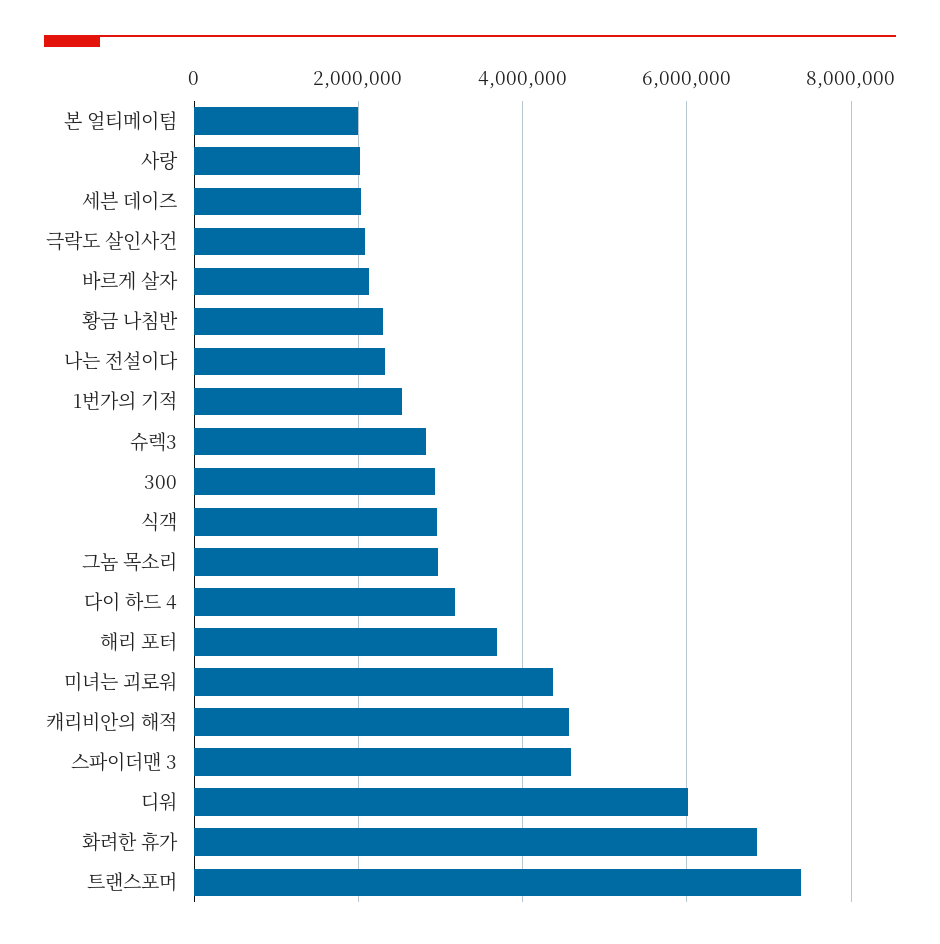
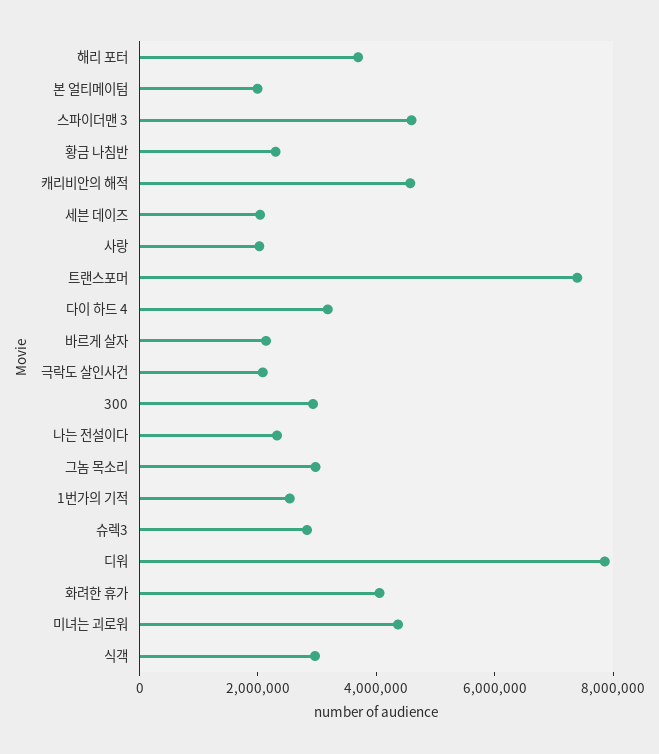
  {
    "본 얼티메이텀": 2000000,
    "사랑": 2000000,
    "세븐 데이즈": 2000000,
    "극락도 살인사건": 2000000,
    "바르게 살자": 2200000,
    "황금 나침반": 2200000,
    "나는 전설이다": 2400000,
    "1번가의 기적": 2600000,
    "슈렉3": 2800000,
    "300": 3000000,
    "식객": 3000000,
    "그놈 목소리": 3000000,
    "다이 하드 4": 3200000,
    "해리 포터": 3600000,
    "미녀는 괴로워": 4400000,
    "캐리비안의 해적": 4600000,
    "스파이더맨 3": 4600000,
-   "디워": 6000000,
+   "디워": 8000000,
-   "화려한 휴가": 6800000,
+   "화려한 휴가": 4000000,
    "트랜스포머": 7400000
  }

